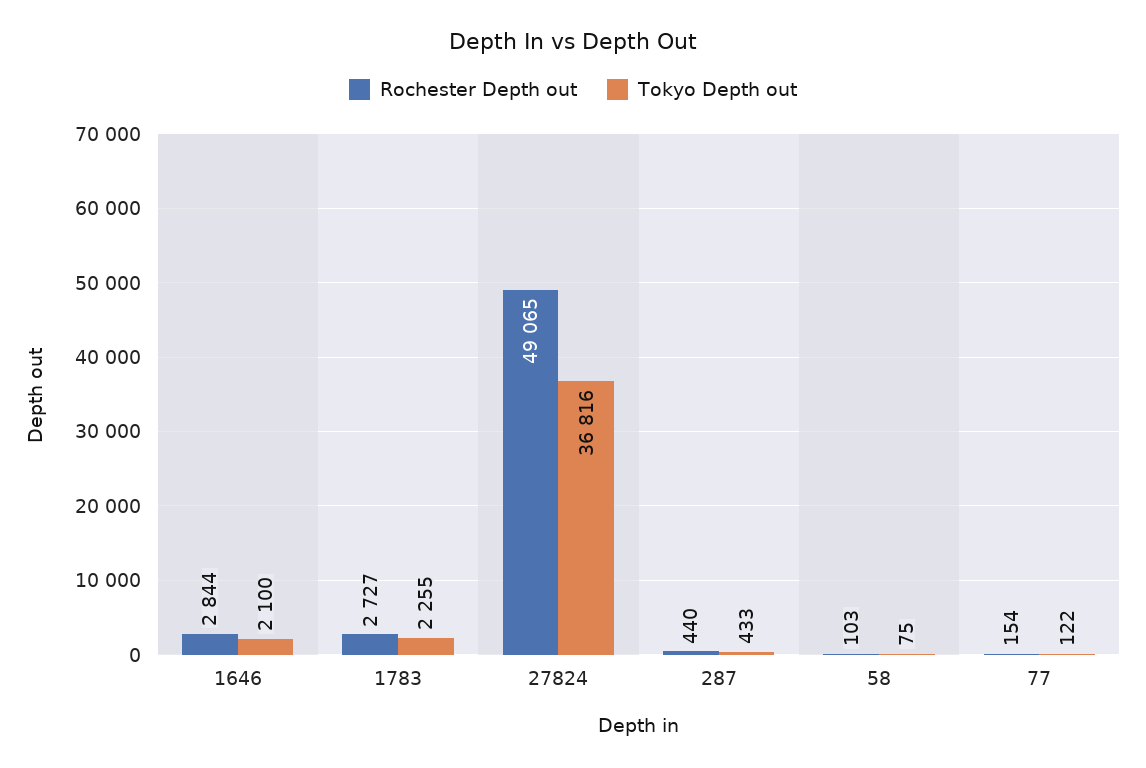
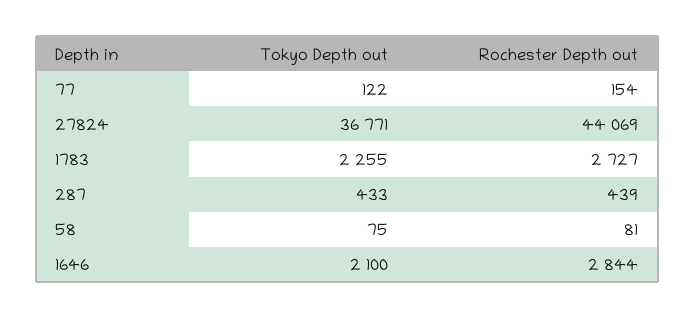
  {
    "Rochester Depth out": {
      "1646": 2844,
      "1783": 2727,
-     "27824": 49065,
+     "27824": 44069,
-     "287": 440,
+     "287": 439,
-     "58": 103,
+     "58": 81,
      "77": 154
    },
    "Tokyo Depth out": {
      "1646": 2100,
      "1783": 2255,
-     "27824": 36816,
+     "27824": 36771,
      "287": 433,
      "58": 75,
      "77": 122
    }
  }

